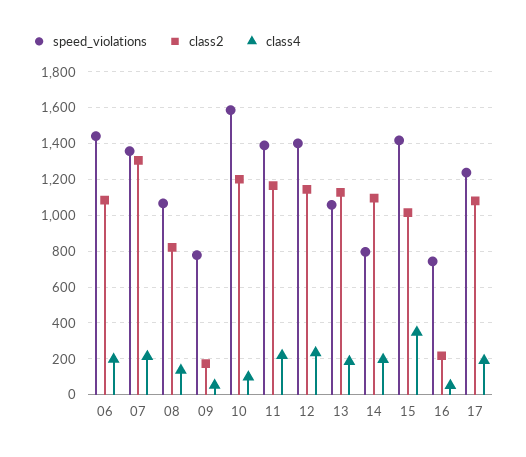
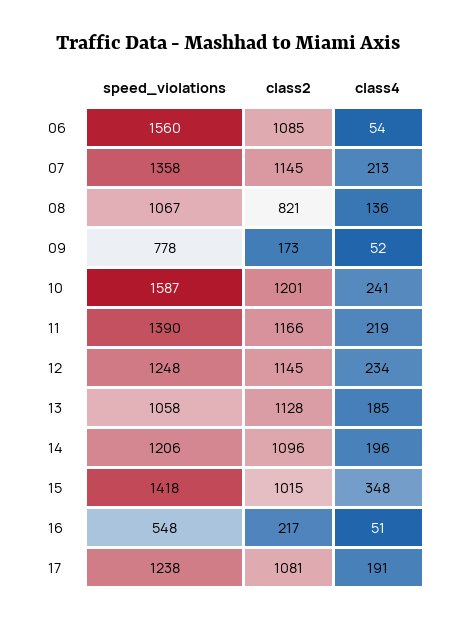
  {
    "speed_violations": {
-     "06": 1450,
+     "06": 1560,
      "07": 1358,
      "08": 1067,
      "09": 778,
      "10": 1587,
      "11": 1390,
-     "12": 1400,
+     "12": 1248,
      "13": 1058,
-     "14": 800,
+     "14": 1206,
      "15": 1418,
-     "16": 750,
+     "16": 548,
      "17": 1238
    },
    "class2": {
      "06": 1085,
-     "07": 1300,
+     "07": 1145,
      "08": 821,
      "09": 173,
      "10": 1201,
      "11": 1166,
      "12": 1145,
      "13": 1128,
      "14": 1096,
      "15": 1015,
      "16": 217,
      "17": 1081
    },
    "class4": {
-     "06": 200,
+     "06": 54,
      "07": 213,
      "08": 136,
      "09": 52,
-     "10": 100,
+     "10": 241,
      "11": 219,
      "12": 234,
      "13": 185,
      "14": 196,
      "15": 348,
      "16": 51,
      "17": 191
    }
  }

